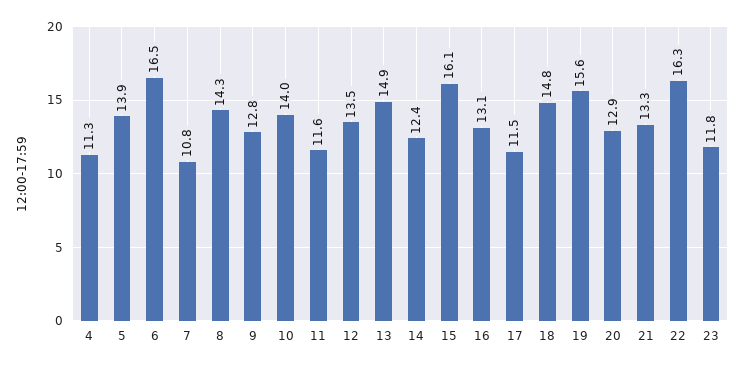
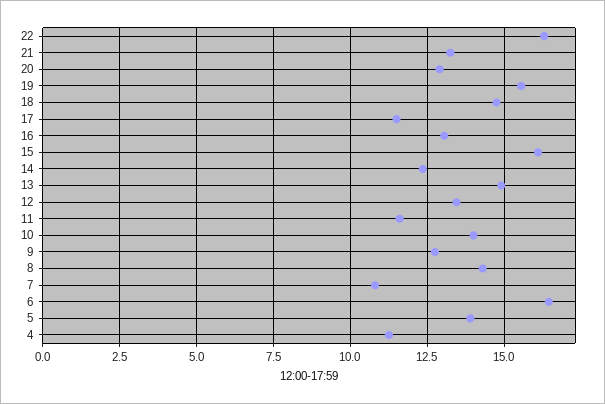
  {
    "4": 11.3,
    "5": 13.9,
    "6": 16.5,
    "7": 10.8,
    "8": 14.3,
    "9": 12.8,
    "10": 14,
    "11": 11.6,
    "12": 13.5,
    "13": 14.9,
    "14": 12.4,
    "15": 16.1,
    "16": 13.1,
    "17": 11.5,
    "18": 14.8,
    "19": 15.6,
    "20": 12.9,
    "21": 13.3,
-   "22": 16.3,
+   "22": 16.3
-   "23": 11.8
  }

